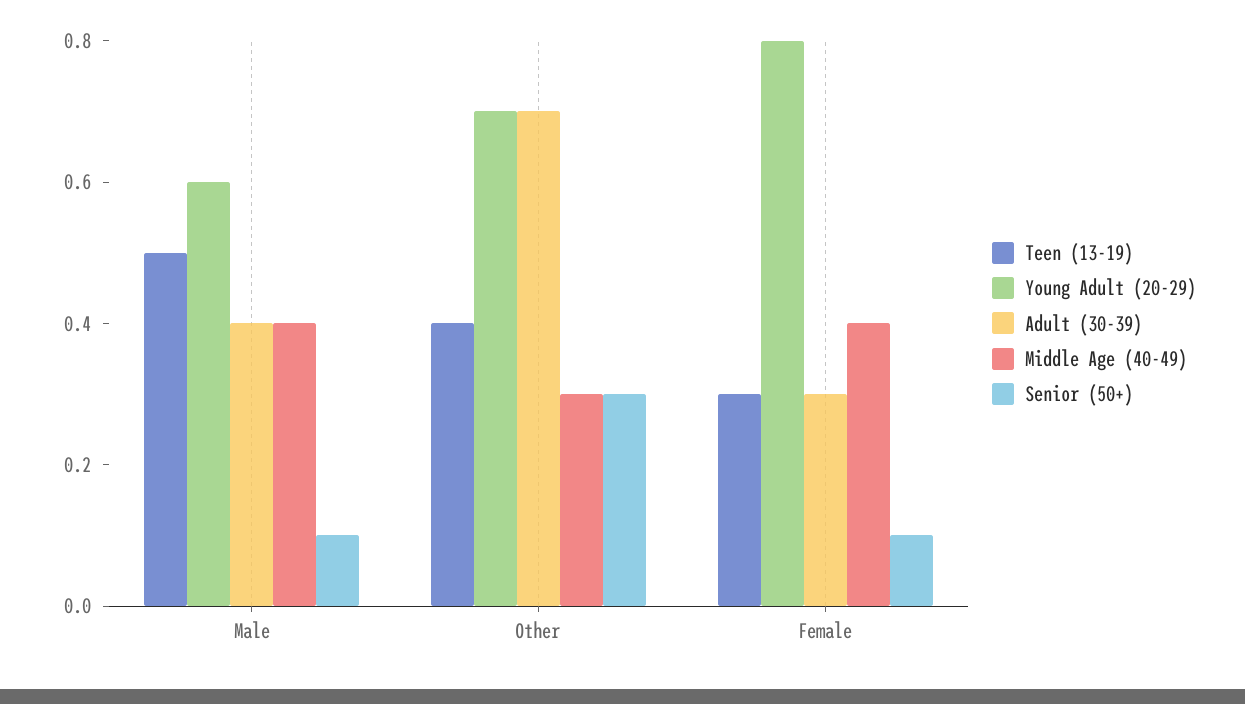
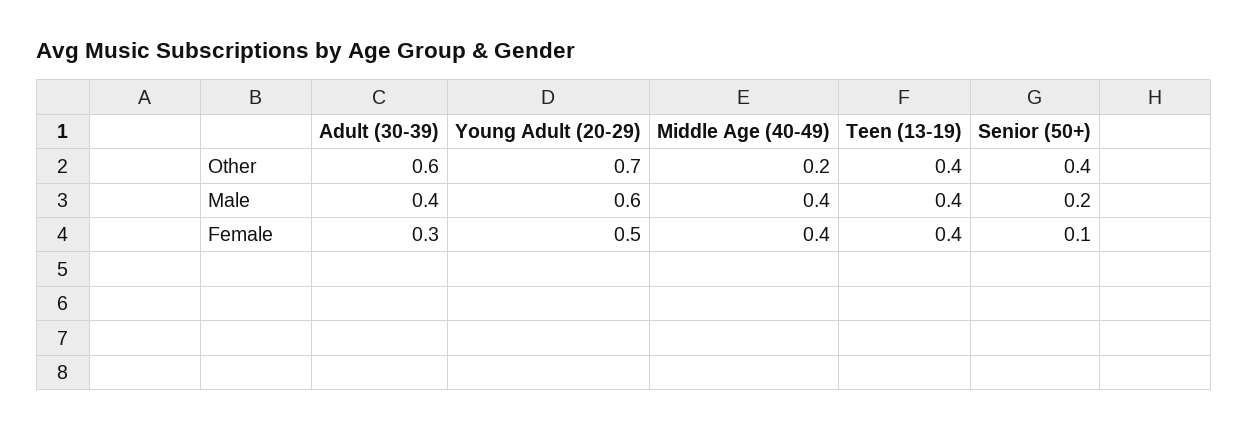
  {
    "Teen (13-19)": {
-     "Male": 0.5,
+     "Male": 0.4,
      "Other": 0.4,
-     "Female": 0.3
+     "Female": 0.4
    },
    "Young Adult (20-29)": {
      "Male": 0.6,
      "Other": 0.7,
-     "Female": 0.8
+     "Female": 0.5
    },
    "Adult (30-39)": {
      "Male": 0.4,
-     "Other": 0.7,
+     "Other": 0.6,
      "Female": 0.3
    },
    "Middle Age (40-49)": {
      "Male": 0.4,
-     "Other": 0.3,
+     "Other": 0.2,
      "Female": 0.4
    },
    "Senior (50+)": {
-     "Male": 0.1,
+     "Male": 0.2,
-     "Other": 0.3,
+     "Other": 0.4,
      "Female": 0.1
    }
  }

